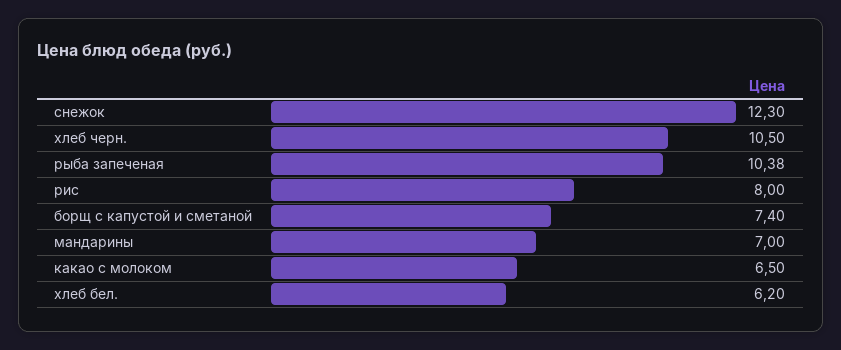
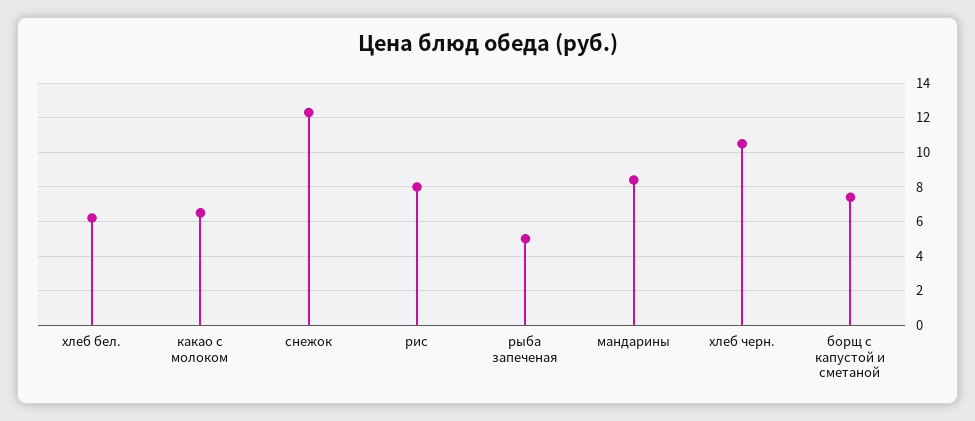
  {
    "снежок": 12.3,
    "хлеб черн.": 10.5,
-   "рыба запеченая": 10.38,
+   "рыба запеченая": 5,
    "рис": 8,
    "борщ с капустой и сметаной": 7.4,
-   "мандарины": 7,
+   "мандарины": 8.5,
    "какао с молоком": 6.5,
    "хлеб бел.": 6.2
  }

